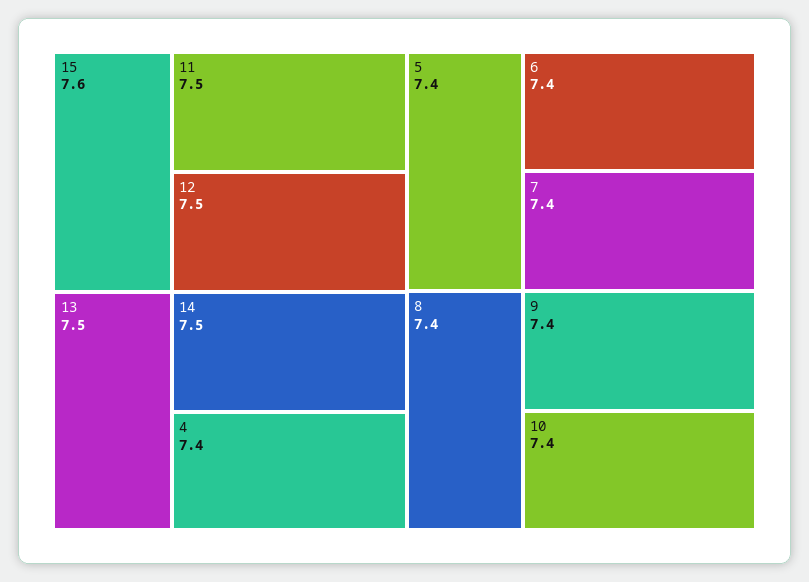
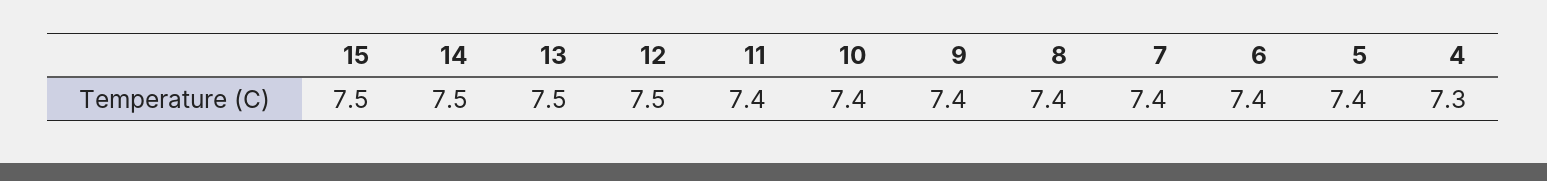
  {
-   "15": 7.6,
+   "15": 7.5,
-   "11": 7.5,
+   "11": 7.4,
    "12": 7.5,
    "13": 7.5,
    "14": 7.5,
-   "4": 7.4,
+   "4": 7.3,
    "5": 7.4,
    "6": 7.4,
    "7": 7.4,
    "8": 7.4,
    "9": 7.4,
    "10": 7.4
  }

